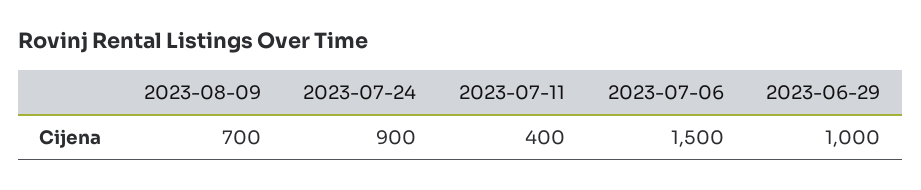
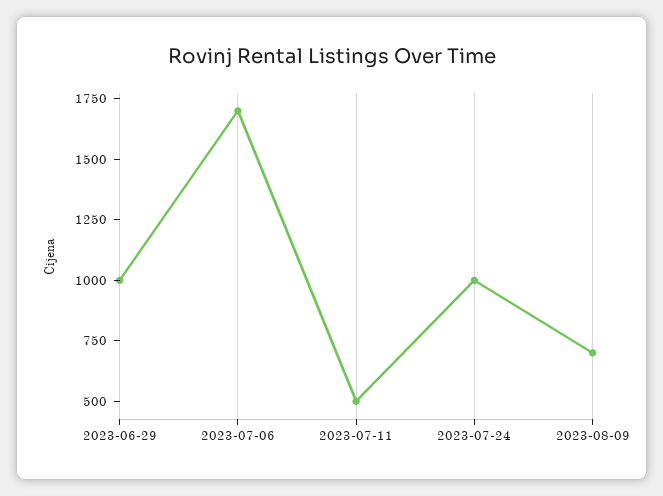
  {
    "2023-08-09": 700,
-   "2023-07-24": 900,
+   "2023-07-24": 1000,
-   "2023-07-11": 400,
+   "2023-07-11": 500,
-   "2023-07-06": 1500,
+   "2023-07-06": 1700,
    "2023-06-29": 1000
  }

